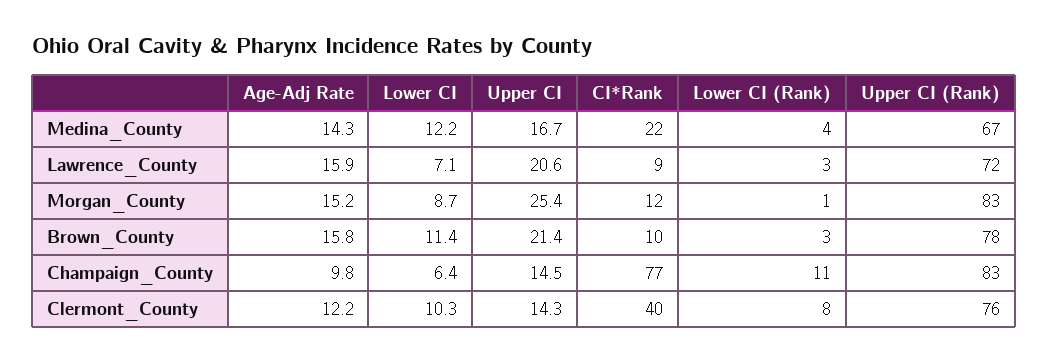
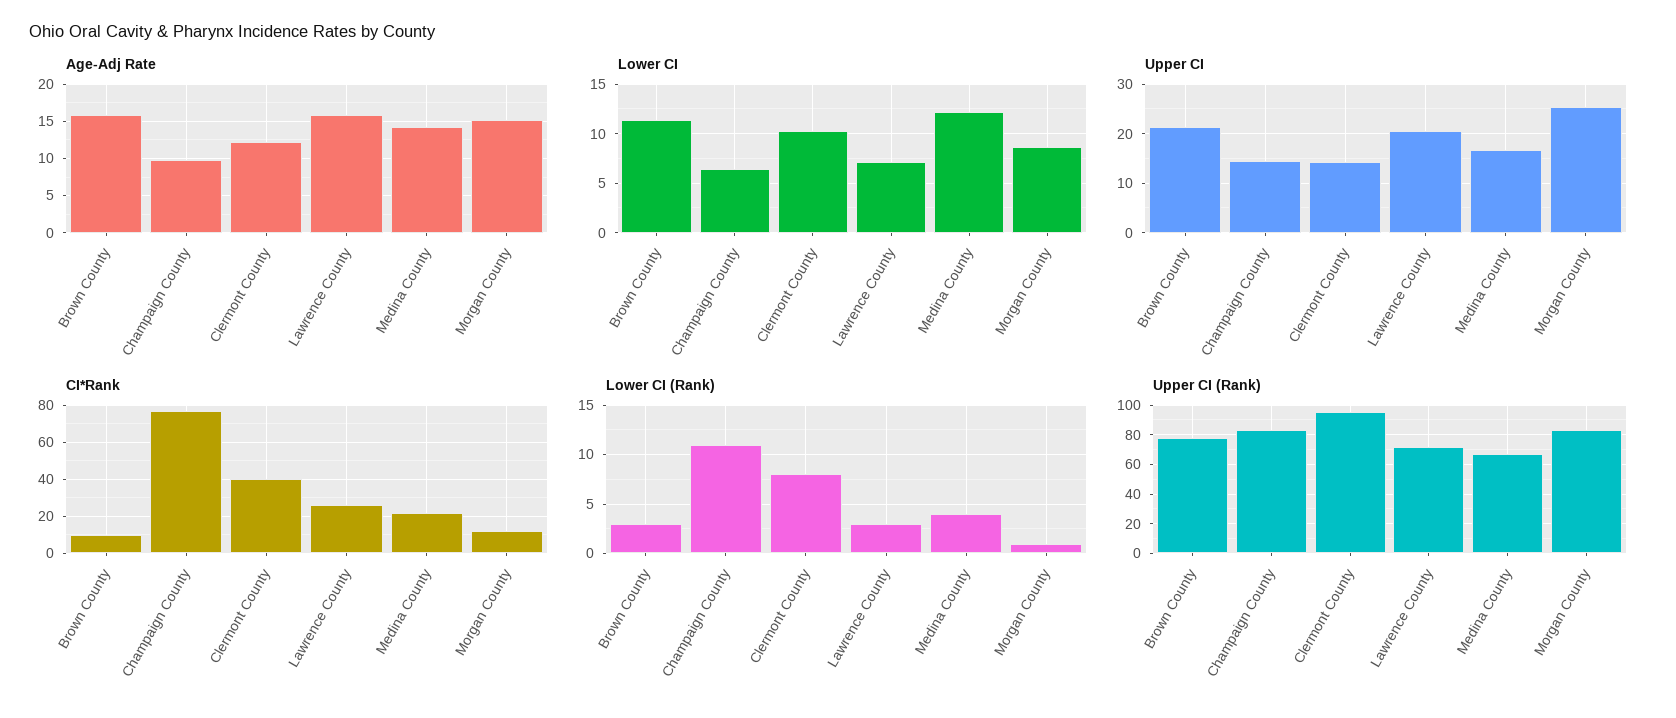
  {
    "Age-Adj Rate": {
      "Medina_County": 14.3,
      "Lawrence_County": 15.9,
      "Morgan_County": 15.2,
      "Brown_County": 15.8,
      "Champaign_County": 9.8,
      "Clermont_County": 12.2
    },
    "Lower CI": {
      "Medina_County": 12.2,
      "Lawrence_County": 7.1,
      "Morgan_County": 8.7,
      "Brown_County": 11.4,
      "Champaign_County": 6.4,
      "Clermont_County": 10.3
    },
    "Upper CI": {
      "Medina_County": 16.7,
      "Lawrence_County": 20.6,
      "Morgan_County": 25.4,
      "Brown_County": 21.4,
      "Champaign_County": 14.5,
      "Clermont_County": 14.3
    },
    "CI*Rank": {
      "Medina_County": 22,
-     "Lawrence_County": 9,
+     "Lawrence_County": 25,
      "Morgan_County": 12,
      "Brown_County": 10,
      "Champaign_County": 77,
      "Clermont_County": 40
    },
    "Lower CI (Rank)": {
      "Medina_County": 4,
      "Lawrence_County": 3,
      "Morgan_County": 1,
      "Brown_County": 3,
      "Champaign_County": 11,
      "Clermont_County": 8
    },
    "Upper CI (Rank)": {
      "Medina_County": 67,
      "Lawrence_County": 72,
      "Morgan_County": 83,
      "Brown_County": 78,
      "Champaign_County": 83,
-     "Clermont_County": 76
+     "Clermont_County": 95
    }
  }

